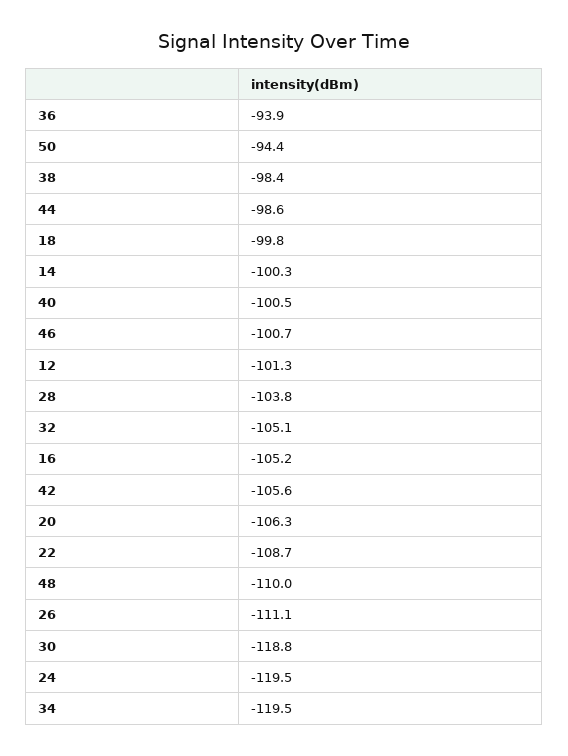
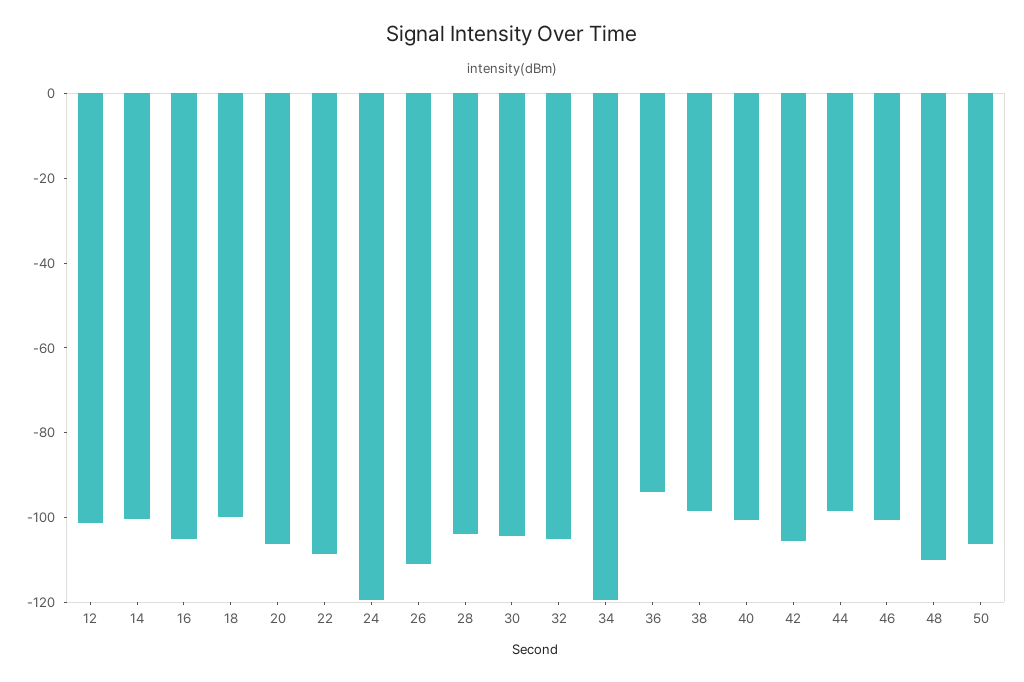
  {
    "36": -93.9,
-   "50": -94.4,
+   "50": -105,
    "38": -98.4,
    "44": -98.6,
    "18": -99.8,
    "14": -100.3,
    "40": -100.5,
    "46": -100.7,
    "12": -101.3,
    "28": -103.8,
    "32": -105.1,
    "16": -105.2,
    "42": -105.6,
    "20": -106.3,
    "22": -108.7,
    "48": -110,
    "26": -111.1,
-   "30": -118.8,
+   "30": -105,
    "24": -119.5,
    "34": -119.5
  }

